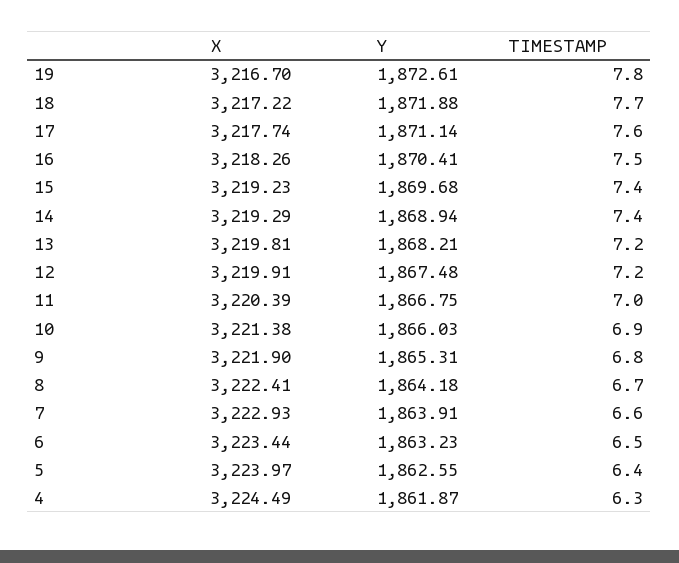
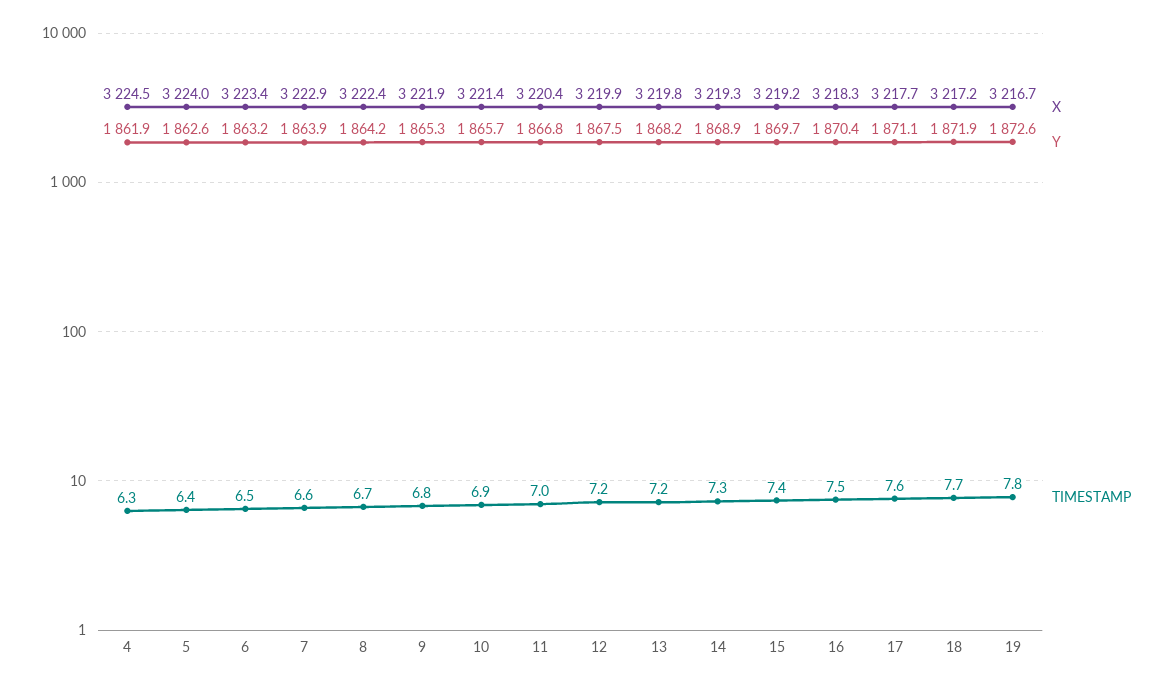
  {
    "X": {
      "19": 3216.7,
      "18": 3217.22,
      "17": 3217.74,
      "16": 3218.26,
      "15": 3219.23,
      "14": 3219.29,
      "13": 3219.81,
      "12": 3219.91,
      "11": 3220.39,
      "10": 3221.38,
      "9": 3221.9,
      "8": 3222.41,
      "7": 3222.93,
      "6": 3223.44,
      "5": 3223.97,
      "4": 3224.49
    },
    "Y": {
      "19": 1872.61,
      "18": 1871.88,
      "17": 1871.14,
      "16": 1870.41,
      "15": 1869.68,
      "14": 1868.94,
      "13": 1868.21,
      "12": 1867.48,
      "11": 1866.75,
-     "10": 1866.03,
+     "10": 1865.7,
      "9": 1865.31,
      "8": 1864.18,
      "7": 1863.91,
      "6": 1863.23,
      "5": 1862.55,
      "4": 1861.87
    },
    "TIMESTAMP": {
      "19": 7.8,
      "18": 7.7,
      "17": 7.6,
      "16": 7.5,
      "15": 7.4,
-     "14": 7.4,
+     "14": 7.3,
      "13": 7.2,
      "12": 7.2,
      "11": 7,
      "10": 6.9,
      "9": 6.8,
      "8": 6.7,
      "7": 6.6,
      "6": 6.5,
      "5": 6.4,
      "4": 6.3
    }
  }

